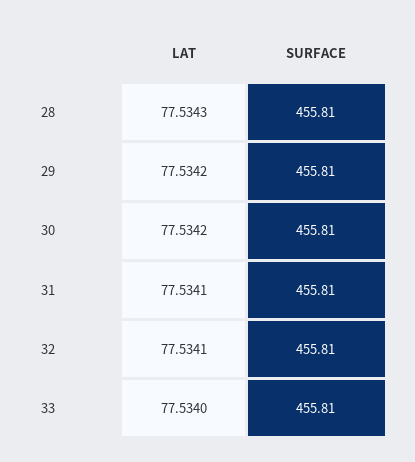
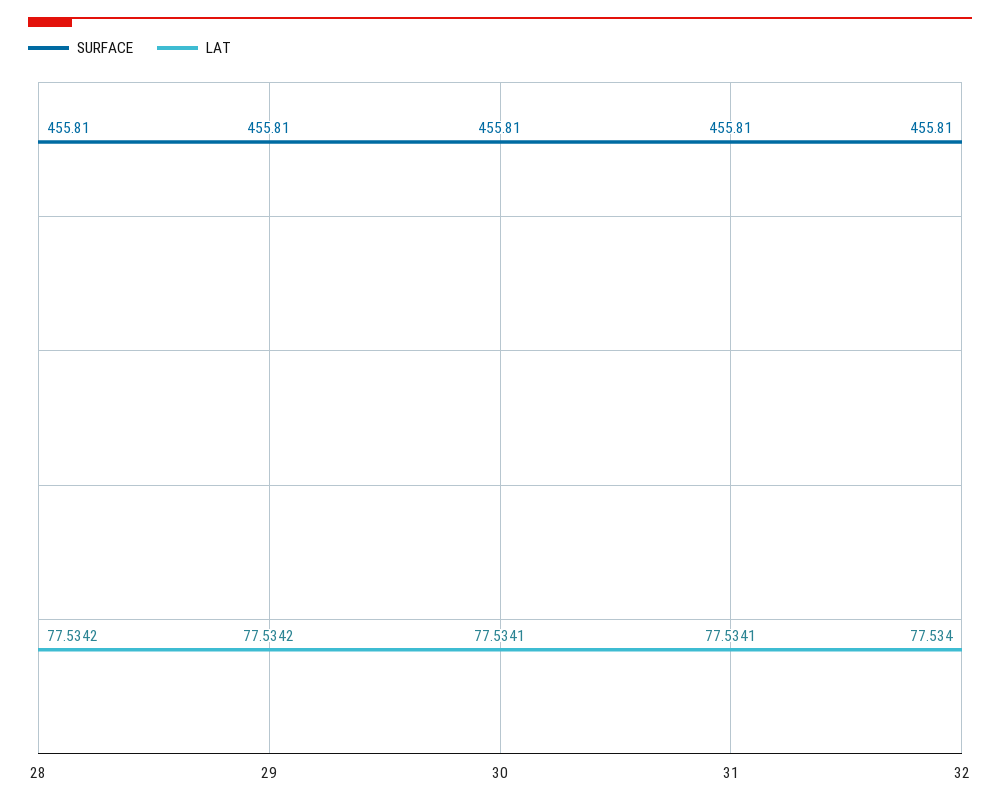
  {
    "LAT": {
-     "28": 77.5343,
+     "28": 77.5342,
      "29": 77.5342,
-     "30": 77.5342,
+     "30": 77.5341,
      "31": 77.5341,
-     "32": 77.5341,
+     "32": 77.534
-     "33": 77.534
    },
    "SURFACE": {
      "28": 455.81,
      "29": 455.81,
      "30": 455.81,
      "31": 455.81,
-     "32": 455.81,
+     "32": 455.81
-     "33": 455.81
    }
  }

